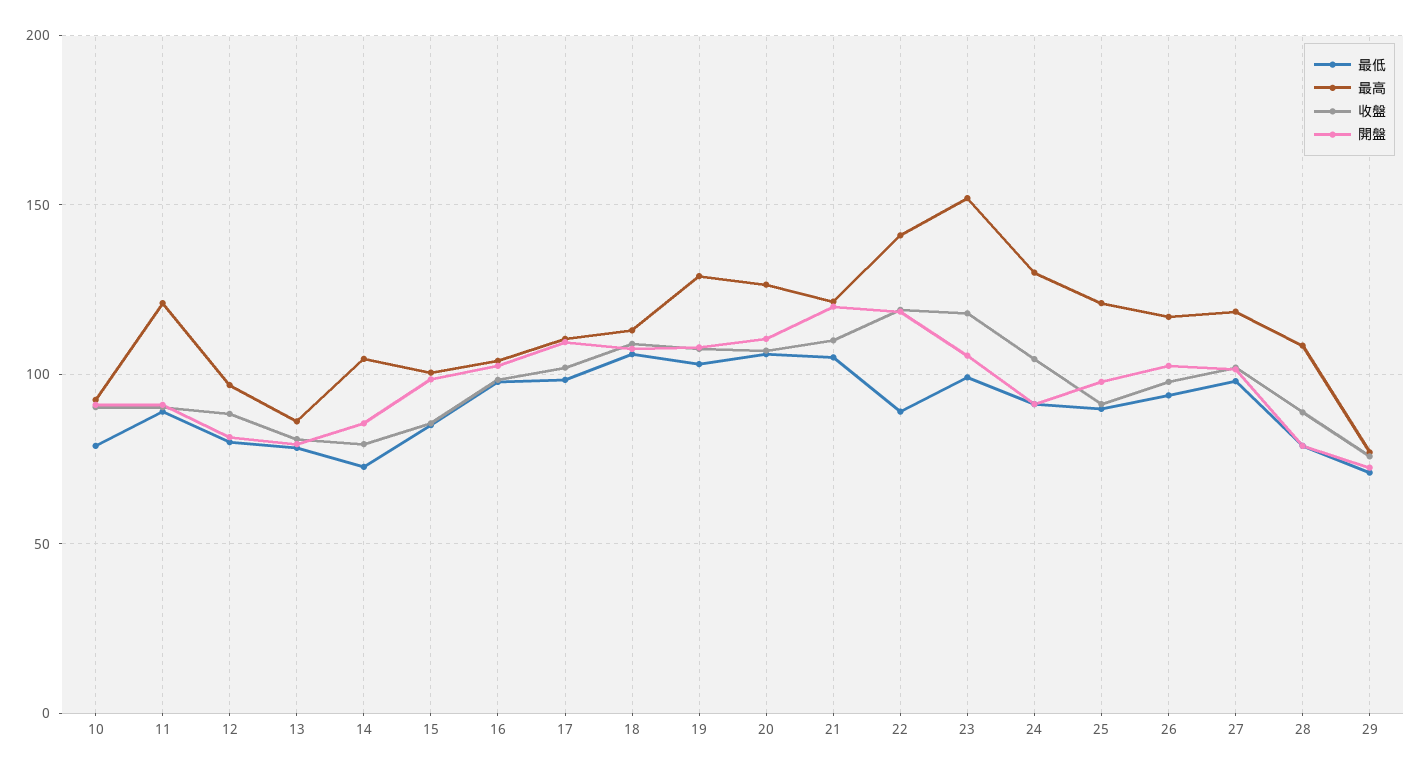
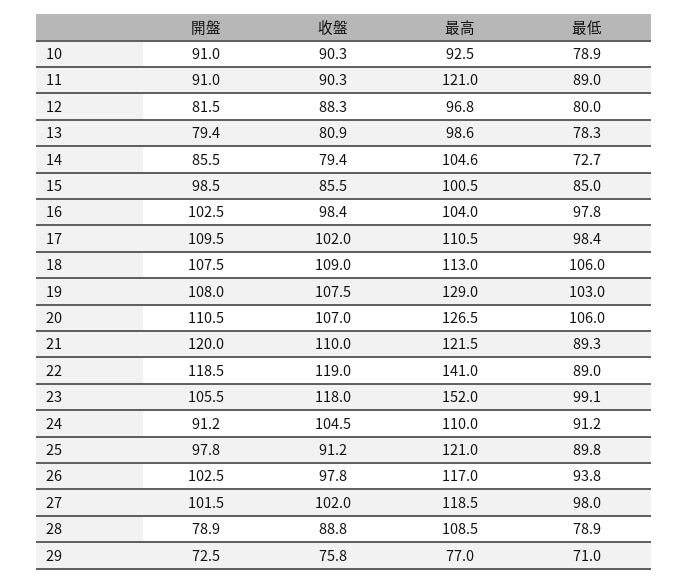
  {
    "最低": {
      "10": 78.9,
      "11": 89,
      "12": 80,
      "13": 78.3,
      "14": 72.7,
      "15": 85,
      "16": 97.8,
      "17": 98.4,
      "18": 106,
      "19": 103,
      "20": 106,
-     "21": 105,
+     "21": 89.3,
      "22": 89,
      "23": 99.1,
      "24": 91.2,
      "25": 89.8,
      "26": 93.8,
      "27": 98,
      "28": 78.9,
      "29": 71
    },
    "最高": {
      "10": 92.5,
      "11": 121,
      "12": 96.8,
-     "13": 85,
+     "13": 98.6,
      "14": 104.6,
      "15": 100.5,
      "16": 104,
      "17": 110.5,
      "18": 113,
      "19": 129,
      "20": 126.5,
      "21": 121.5,
      "22": 141,
      "23": 152,
-     "24": 130,
+     "24": 110,
      "25": 121,
      "26": 117,
      "27": 118.5,
      "28": 108.5,
      "29": 77
    },
    "收盤": {
      "10": 90.3,
      "11": 90.3,
      "12": 88.3,
      "13": 80.9,
      "14": 79.4,
      "15": 85.5,
      "16": 98.4,
      "17": 102,
      "18": 109,
      "19": 107.5,
      "20": 107,
      "21": 110,
      "22": 119,
      "23": 118,
      "24": 104.5,
      "25": 91.2,
      "26": 97.8,
      "27": 102,
      "28": 88.8,
      "29": 75.8
    },
    "開盤": {
      "10": 91,
      "11": 91,
      "12": 81.5,
      "13": 79.4,
      "14": 85.5,
      "15": 98.5,
      "16": 102.5,
      "17": 109.5,
      "18": 107.5,
      "19": 108,
      "20": 110.5,
      "21": 120,
      "22": 118.5,
      "23": 105.5,
      "24": 91.2,
      "25": 97.8,
      "26": 102.5,
      "27": 101.5,
      "28": 78.9,
      "29": 72.5
    }
  }

